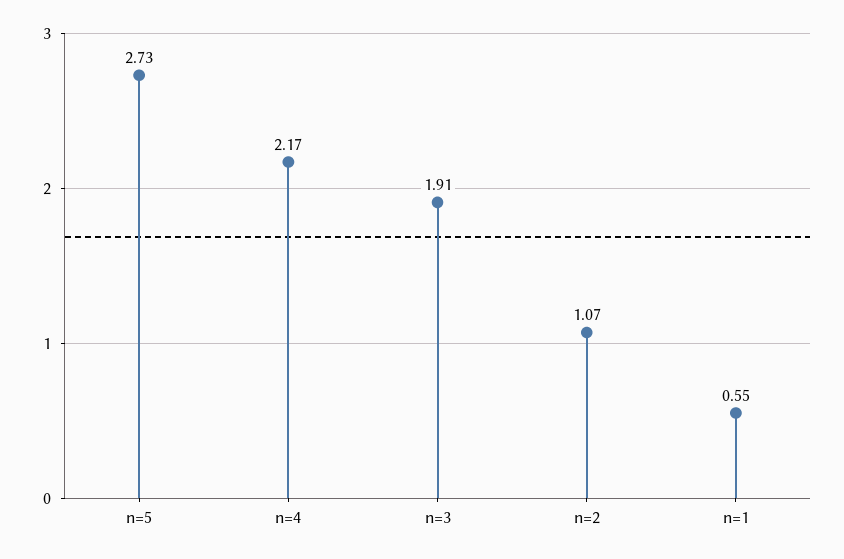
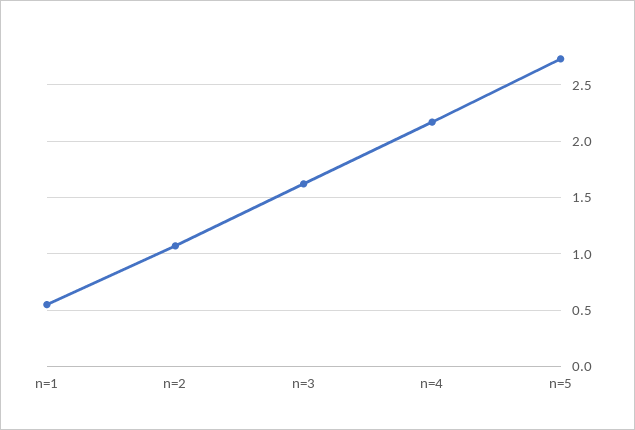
  {
    "n=5": 2.73,
    "n=4": 2.17,
-   "n=3": 1.91,
+   "n=3": 1.6,
    "n=2": 1.07,
    "n=1": 0.55
  }

